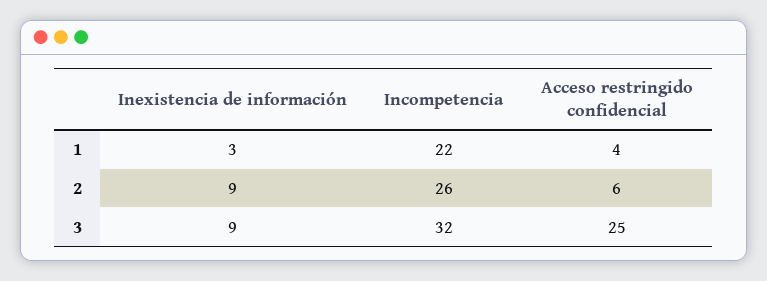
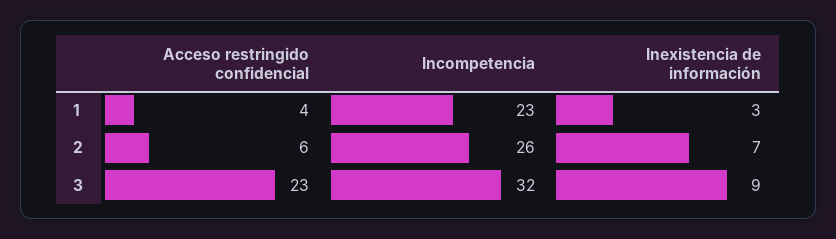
  {
    "Inexistencia de información": {
      "1": 3,
-     "2": 9,
+     "2": 7,
      "3": 9
    },
    "Incompetencia": {
-     "1": 22,
+     "1": 23,
      "2": 26,
      "3": 32
    },
    "Acceso restringido confidencial": {
      "1": 4,
      "2": 6,
-     "3": 25
+     "3": 23
    }
  }

